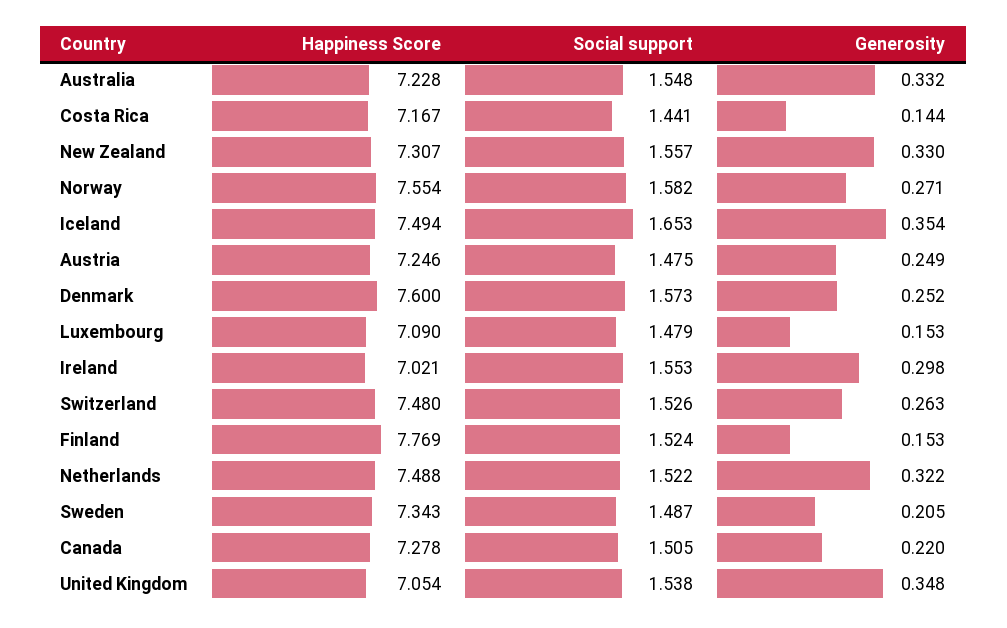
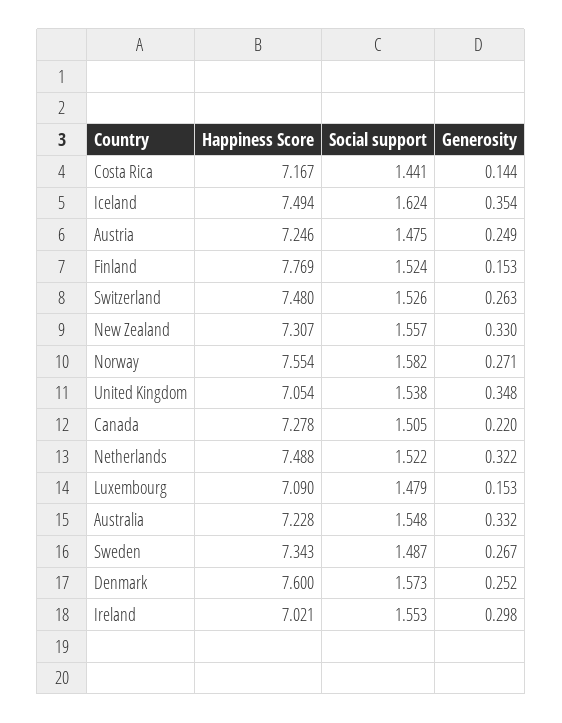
  {
    "Happiness Score": {
      "Australia": 7.228,
      "Costa Rica": 7.167,
      "New Zealand": 7.307,
      "Norway": 7.554,
      "Iceland": 7.494,
      "Austria": 7.246,
      "Denmark": 7.6,
      "Luxembourg": 7.09,
      "Ireland": 7.021,
      "Switzerland": 7.48,
      "Finland": 7.769,
      "Netherlands": 7.488,
      "Sweden": 7.343,
      "Canada": 7.278,
      "United Kingdom": 7.054
    },
    "Social support": {
      "Australia": 1.548,
      "Costa Rica": 1.441,
      "New Zealand": 1.557,
      "Norway": 1.582,
-     "Iceland": 1.653,
+     "Iceland": 1.624,
      "Austria": 1.475,
      "Denmark": 1.573,
      "Luxembourg": 1.479,
      "Ireland": 1.553,
      "Switzerland": 1.526,
      "Finland": 1.524,
      "Netherlands": 1.522,
      "Sweden": 1.487,
      "Canada": 1.505,
      "United Kingdom": 1.538
    },
    "Generosity": {
      "Australia": 0.332,
      "Costa Rica": 0.144,
      "New Zealand": 0.33,
      "Norway": 0.271,
      "Iceland": 0.354,
      "Austria": 0.249,
      "Denmark": 0.252,
      "Luxembourg": 0.153,
      "Ireland": 0.298,
      "Switzerland": 0.263,
      "Finland": 0.153,
      "Netherlands": 0.322,
-     "Sweden": 0.205,
+     "Sweden": 0.267,
      "Canada": 0.22,
      "United Kingdom": 0.348
    }
  }

